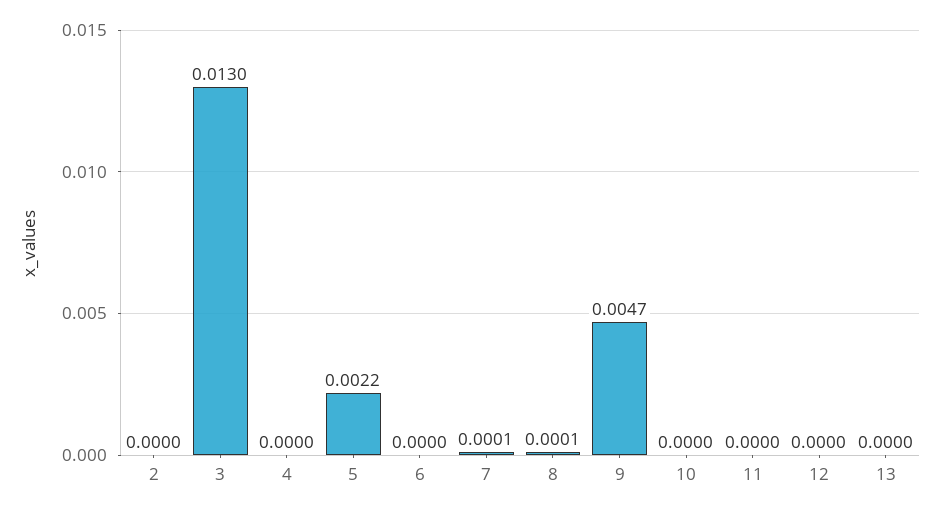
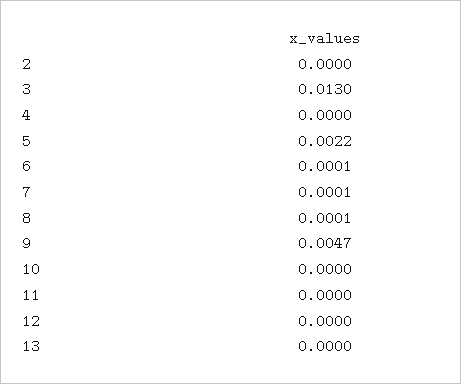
  {
    "2": 0,
    "3": 0.013,
    "4": 0,
    "5": 0.0022,
-   "6": 0,
+   "6": 0.0001,
    "7": 0.0001,
    "8": 0.0001,
    "9": 0.0047,
    "10": 0,
    "11": 0,
    "12": 0,
    "13": 0
  }

